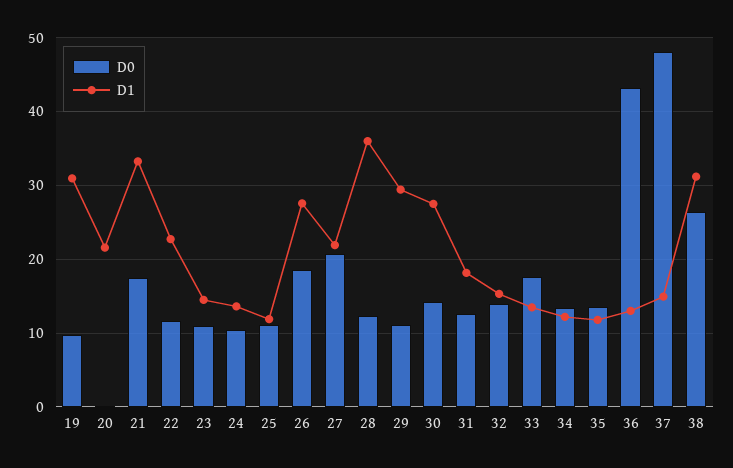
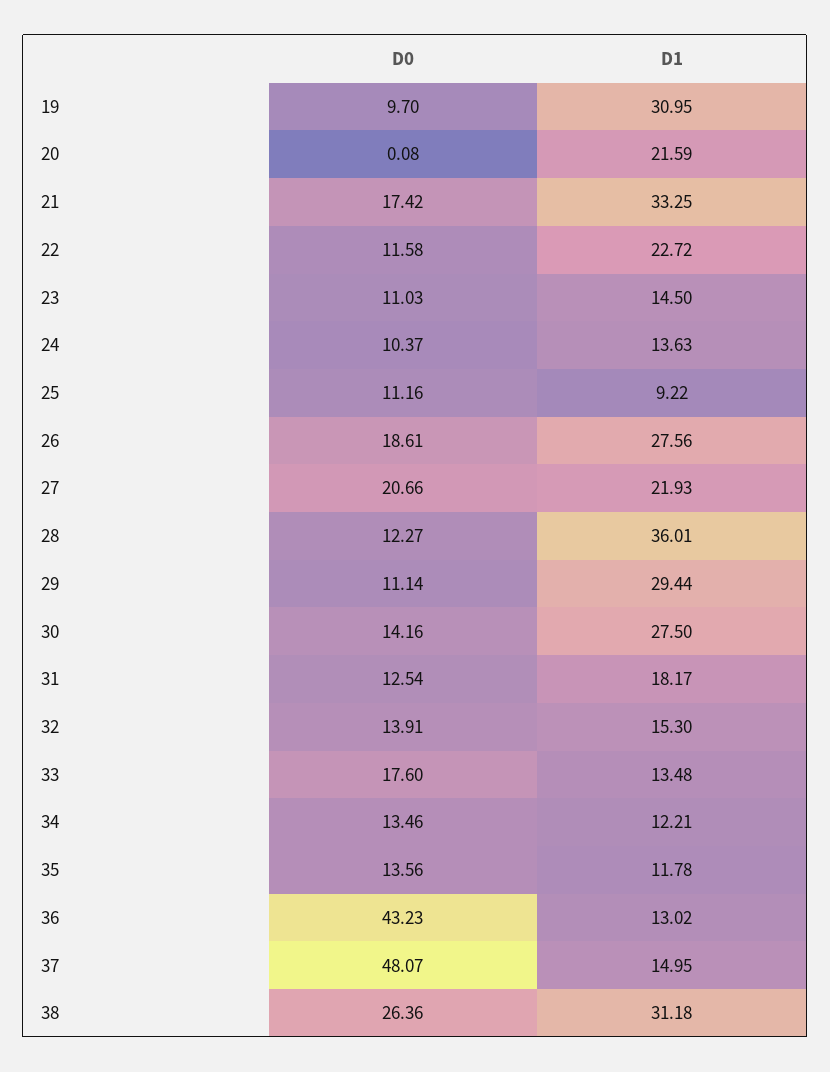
  {
    "D0": {
      "19": 9.7,
      "20": 0.08,
      "21": 17.42,
      "22": 11.58,
      "23": 11.03,
      "24": 10.37,
      "25": 11.16,
      "26": 18.61,
      "27": 20.66,
      "28": 12.27,
      "29": 11.14,
      "30": 14.16,
      "31": 12.54,
      "32": 13.91,
      "33": 17.6,
      "34": 13.46,
      "35": 13.56,
      "36": 43.23,
      "37": 48.07,
      "38": 26.36
    },
    "D1": {
      "19": 30.95,
      "20": 21.59,
      "21": 33.25,
      "22": 22.72,
      "23": 14.5,
      "24": 13.63,
-     "25": 12,
+     "25": 9.22,
      "26": 27.56,
      "27": 21.93,
      "28": 36.01,
      "29": 29.44,
      "30": 27.5,
      "31": 18.17,
      "32": 15.3,
      "33": 13.48,
      "34": 12.21,
      "35": 11.78,
      "36": 13.02,
      "37": 14.95,
      "38": 31.18
    }
  }

